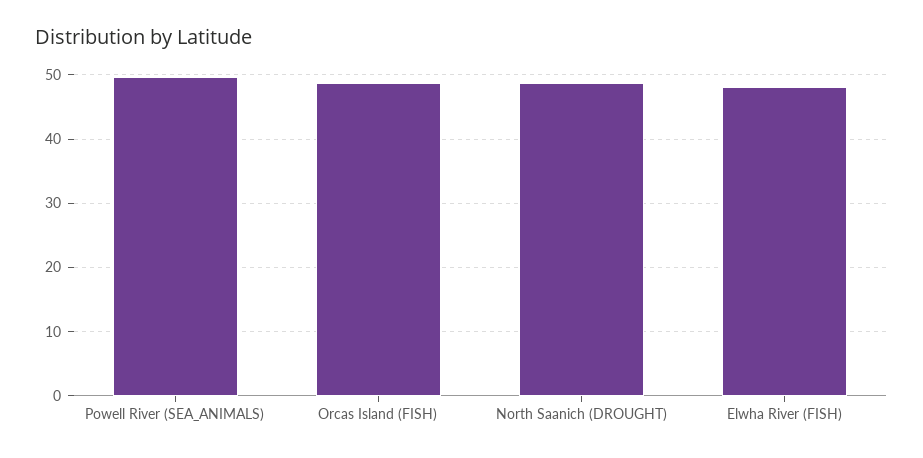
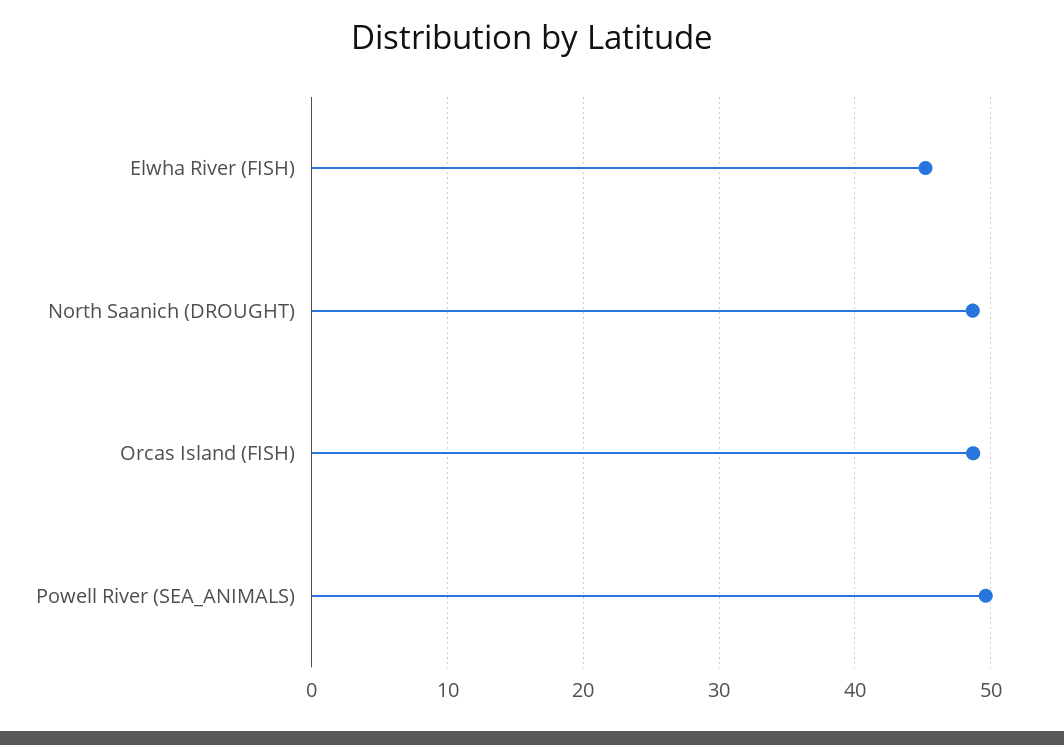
  {
    "Powell River (SEA_ANIMALS)": 50,
    "Orcas Island (FISH)": 49,
    "North Saanich (DROUGHT)": 49,
-   "Elwha River (FISH)": 48
+   "Elwha River (FISH)": 45
  }

